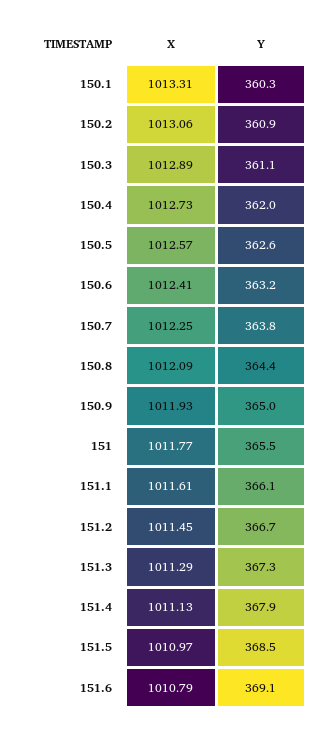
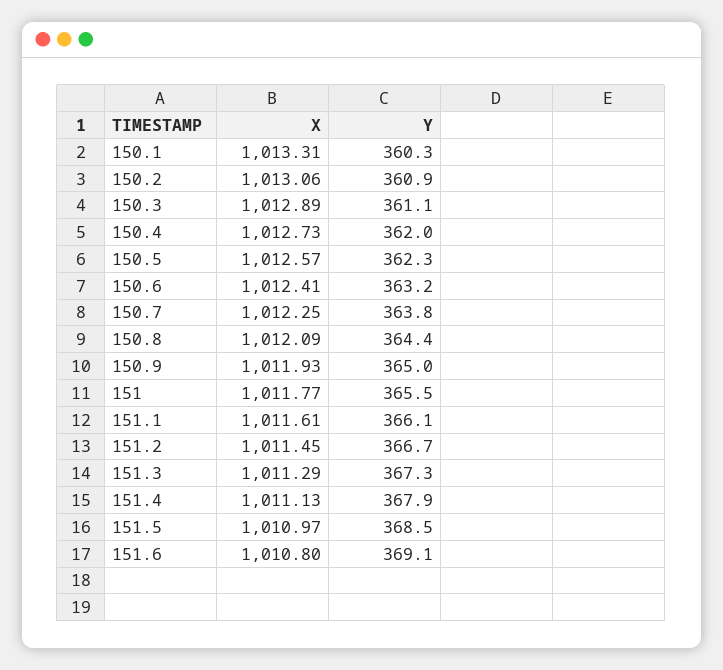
  {
    "X": {
      "150.1": 1013.31,
      "150.2": 1013.06,
      "150.3": 1012.89,
      "150.4": 1012.73,
      "150.5": 1012.57,
      "150.6": 1012.41,
      "150.7": 1012.25,
      "150.8": 1012.09,
      "150.9": 1011.93,
      "151": 1011.77,
      "151.1": 1011.61,
      "151.2": 1011.45,
      "151.3": 1011.29,
      "151.4": 1011.13,
      "151.5": 1010.97,
-     "151.6": 1010.79
+     "151.6": 1010.8
    },
    "Y": {
      "150.1": 360.3,
      "150.2": 360.9,
      "150.3": 361.1,
      "150.4": 362,
-     "150.5": 362.6,
+     "150.5": 362.3,
      "150.6": 363.2,
      "150.7": 363.8,
      "150.8": 364.4,
      "150.9": 365,
      "151": 365.5,
      "151.1": 366.1,
      "151.2": 366.7,
      "151.3": 367.3,
      "151.4": 367.9,
      "151.5": 368.5,
      "151.6": 369.1
    }
  }

